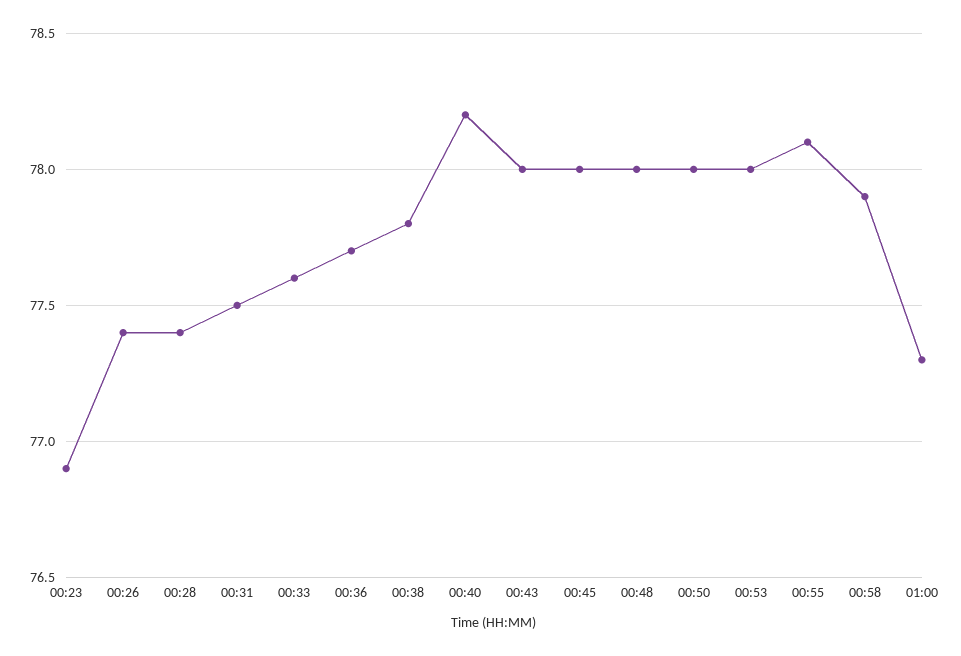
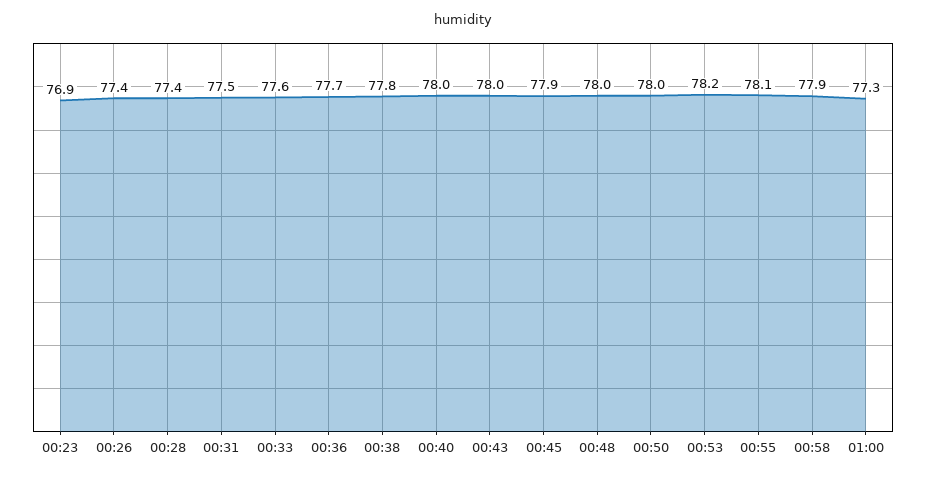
  {
    "00:23": 76.9,
    "00:26": 77.4,
    "00:28": 77.4,
    "00:31": 77.5,
    "00:33": 77.6,
    "00:36": 77.7,
    "00:38": 77.8,
-   "00:40": 78.2,
+   "00:40": 78,
    "00:43": 78,
-   "00:45": 78,
+   "00:45": 77.9,
    "00:48": 78,
    "00:50": 78,
-   "00:53": 78,
+   "00:53": 78.2,
    "00:55": 78.1,
    "00:58": 77.9,
    "01:00": 77.3
  }

